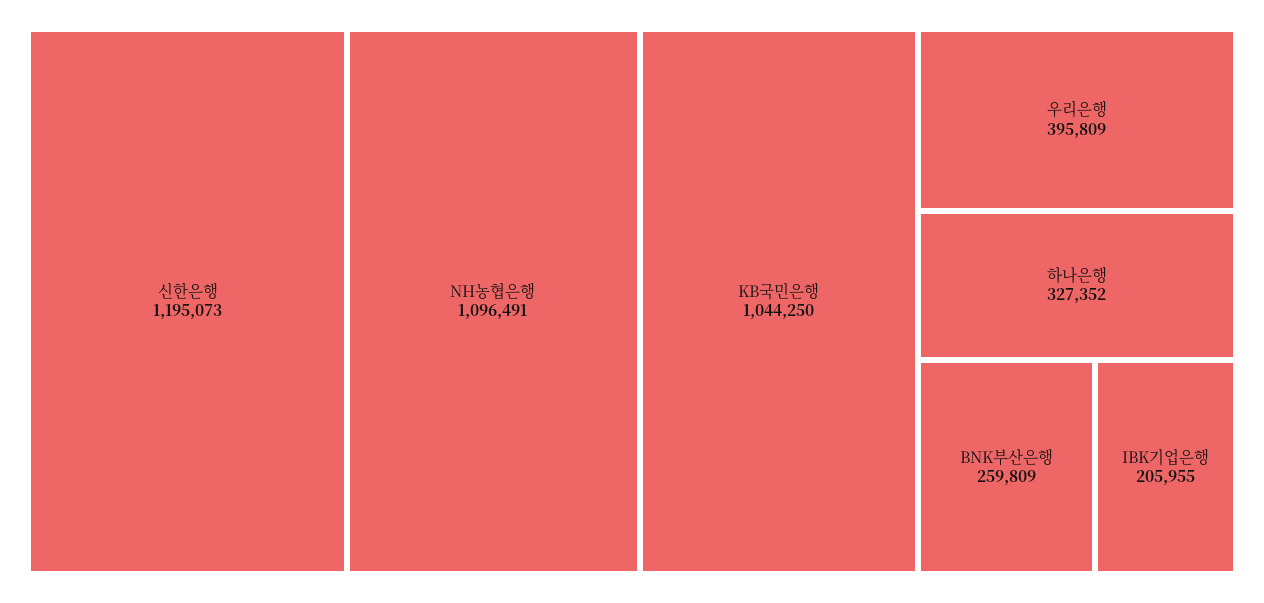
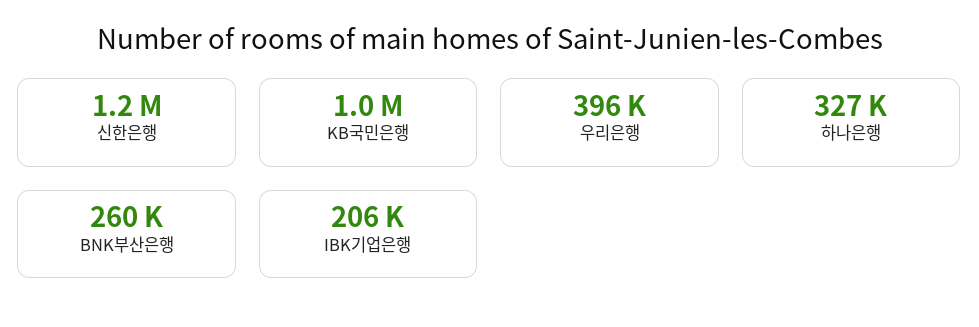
  {
    "신한은행": 1195073,
-   "NH농협은행": 1096491,
    "KB국민은행": 1044250,
    "우리은행": 395809,
    "하나은행": 327352,
    "BNK부산은행": 259809,
    "IBK기업은행": 205955
  }

